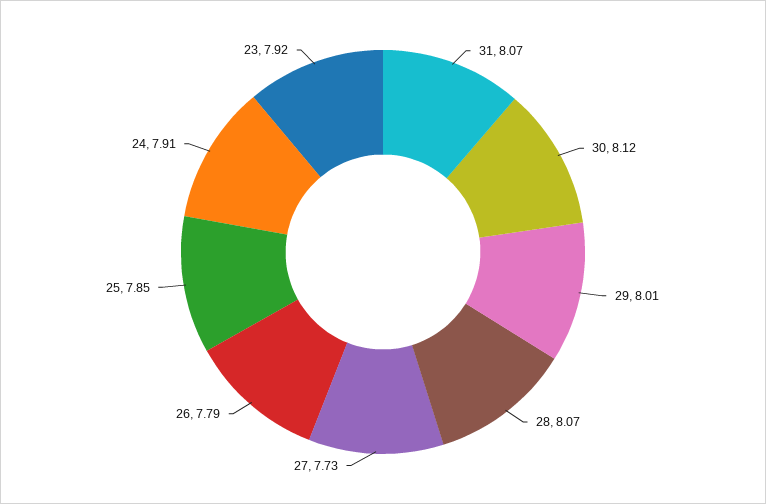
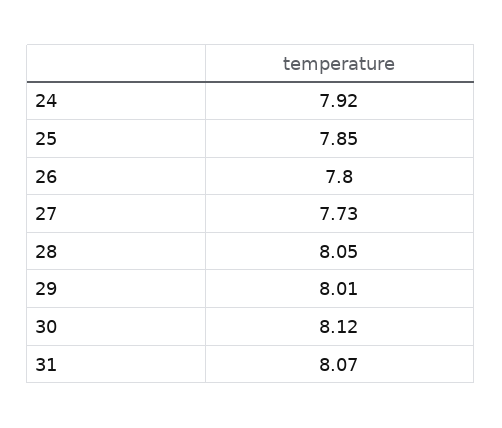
  {
    "31": 8.07,
    "30": 8.12,
    "29": 8.01,
-   "28": 8.07,
+   "28": 8.05,
    "27": 7.73,
-   "26": 7.79,
+   "26": 7.8,
    "25": 7.85,
-   "24": 7.91,
+   "24": 7.92
-   "23": 7.92
  }

